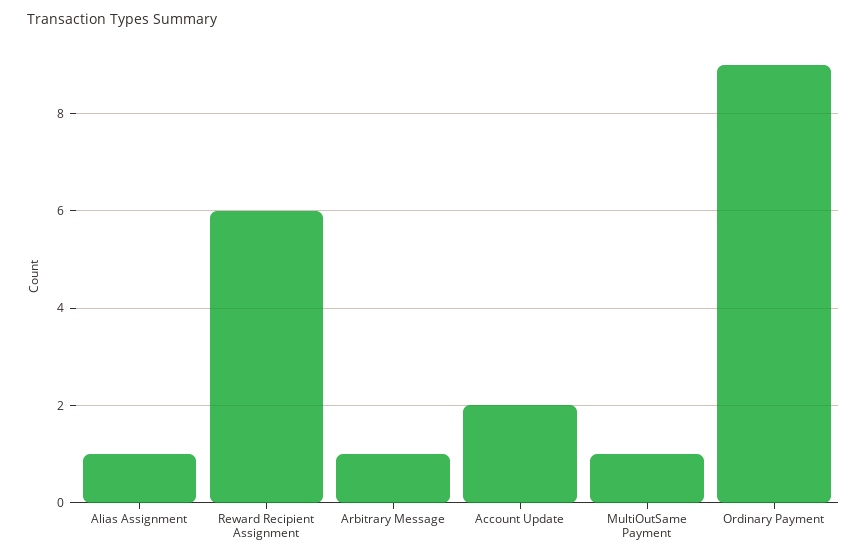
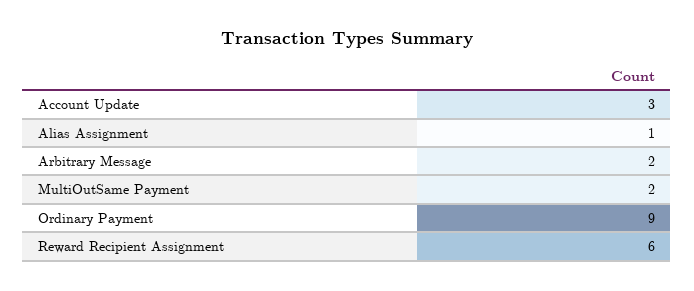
  {
    "Alias Assignment": 1,
    "Reward Recipient Assignment": 6,
-   "Arbitrary Message": 1,
+   "Arbitrary Message": 2,
-   "Account Update": 2,
+   "Account Update": 3,
-   "MultiOutSame Payment": 1,
+   "MultiOutSame Payment": 2,
    "Ordinary Payment": 9
  }

